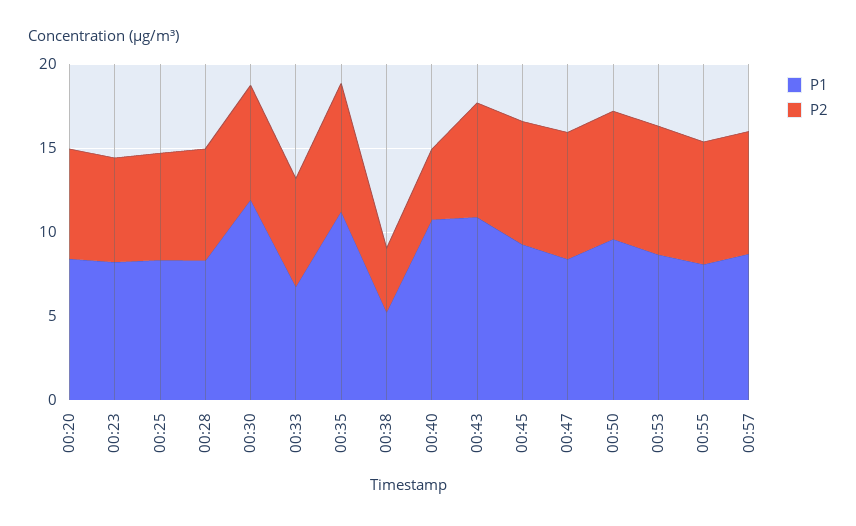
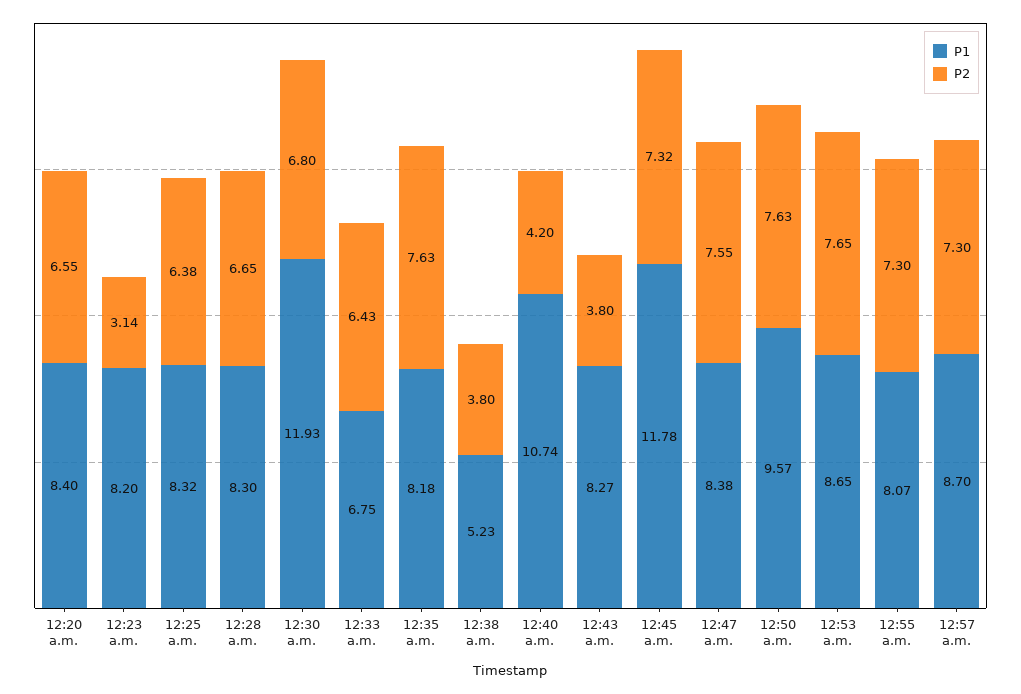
  {
    "P1": {
      "00:20": 8.4,
      "00:23": 8.2,
      "00:25": 8.32,
      "00:28": 8.3,
      "00:30": 11.93,
      "00:33": 6.75,
-     "00:35": 11,
+     "00:35": 8.18,
      "00:38": 5.23,
      "00:40": 10.74,
-     "00:43": 11,
+     "00:43": 8.27,
-     "00:45": 9,
+     "00:45": 11.78,
      "00:47": 8.38,
      "00:50": 9.57,
      "00:53": 8.65,
      "00:55": 8.07,
      "00:57": 8.7
    },
    "P2": {
      "00:20": 6.55,
-     "00:23": 6,
+     "00:23": 3.14,
      "00:25": 6.38,
      "00:28": 6.65,
      "00:30": 6.8,
      "00:33": 6.43,
      "00:35": 7.63,
      "00:38": 3.8,
      "00:40": 4.2,
-     "00:43": 7,
+     "00:43": 3.8,
      "00:45": 7.32,
      "00:47": 7.55,
      "00:50": 7.63,
      "00:53": 7.65,
      "00:55": 7.3,
      "00:57": 7.3
    }
  }

